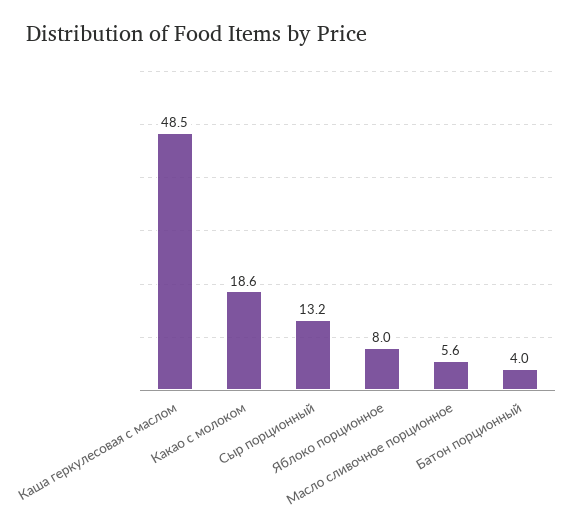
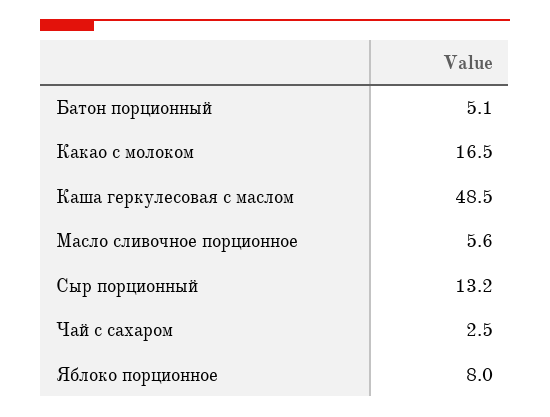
  {
    "Каша геркулесовая с маслом": 48.5,
-   "Какао с молоком": 18.6,
+   "Какао с молоком": 16.5,
    "Сыр порционный": 13.2,
    "Яблоко порционное": 8,
    "Масло сливочное порционное": 5.6,
-   "Батон порционный": 4
+   "Батон порционный": 5.1,
+   "Чай с сахаром": 2.5
  }

